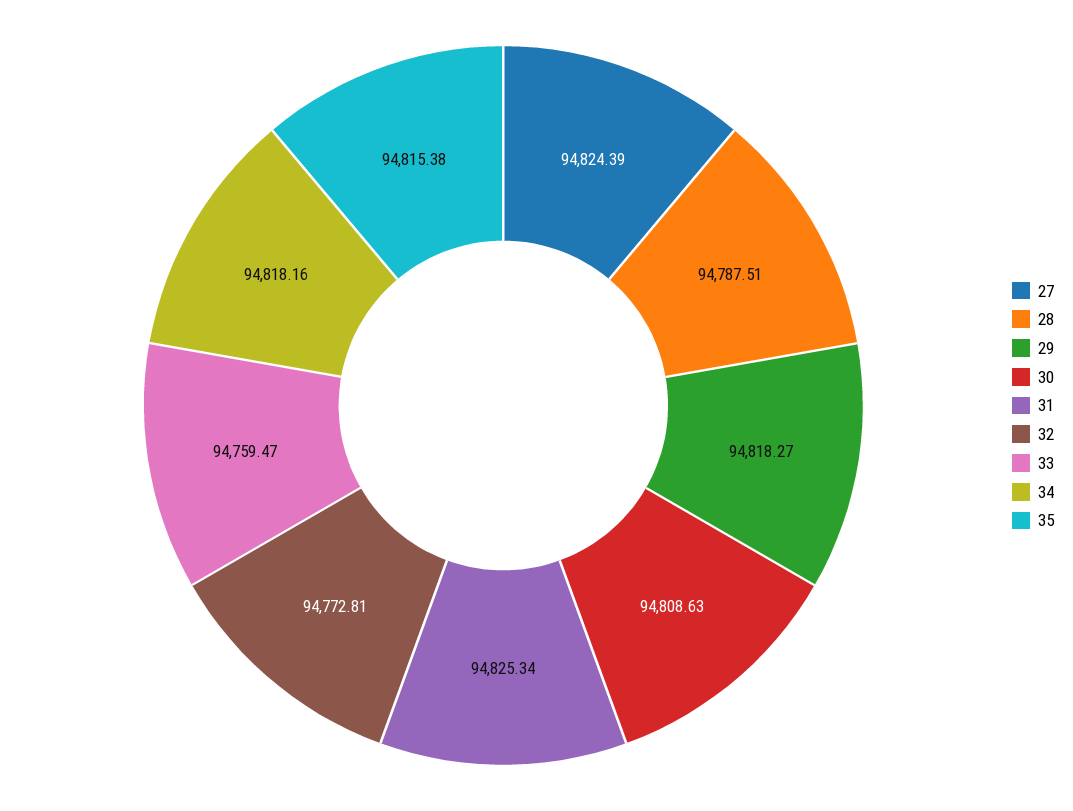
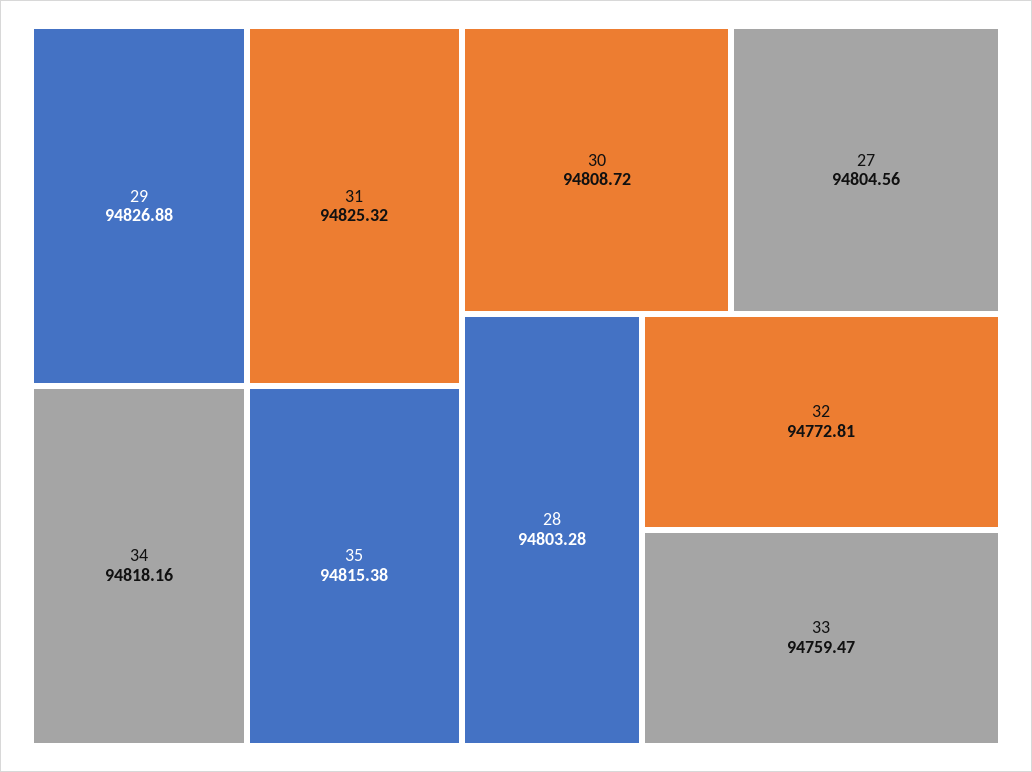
  {
-   "27": 94824.39,
+   "27": 94804.56,
-   "28": 94787.51,
+   "28": 94803.28,
-   "29": 94818.27,
+   "29": 94826.88,
-   "30": 94808.63,
+   "30": 94808.72,
-   "31": 94825.34,
+   "31": 94825.32,
    "32": 94772.81,
    "33": 94759.47,
    "34": 94818.16,
    "35": 94815.38
  }

